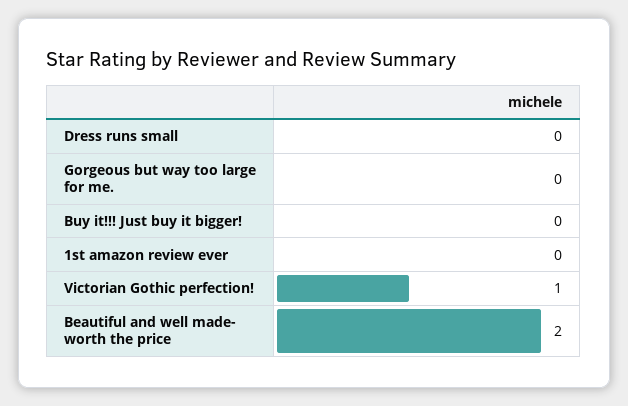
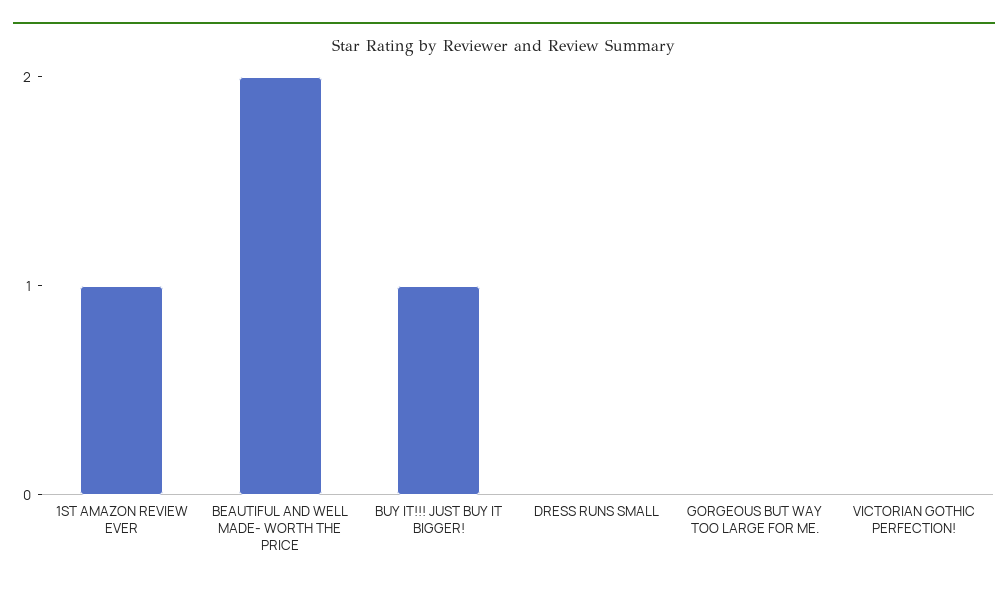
  {
    "Dress runs small": 0,
    "Gorgeous but way too large for me.": 0,
-   "Buy it!!! Just buy it bigger!": 0,
+   "Buy it!!! Just buy it bigger!": 1,
-   "1st amazon review ever": 0,
+   "1st amazon review ever": 1,
-   "Victorian Gothic perfection!": 1,
+   "Victorian Gothic perfection!": 0,
    "Beautiful and well made- worth the price": 2
  }

